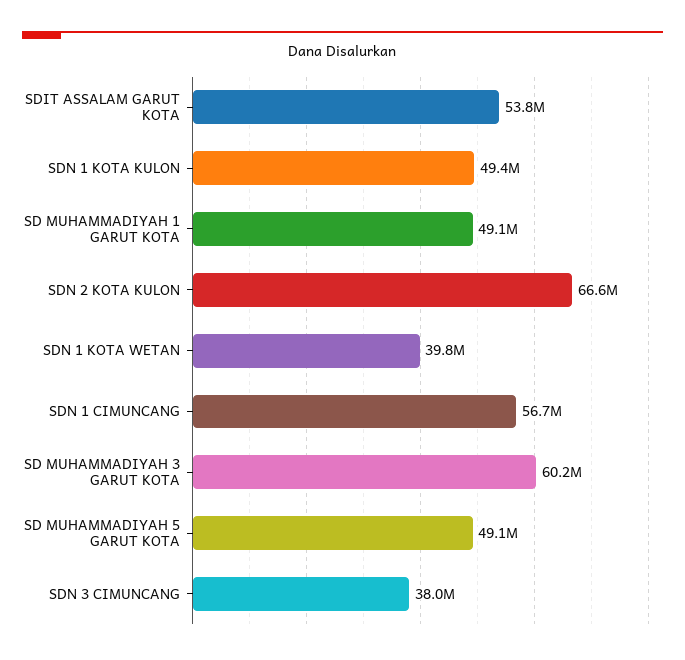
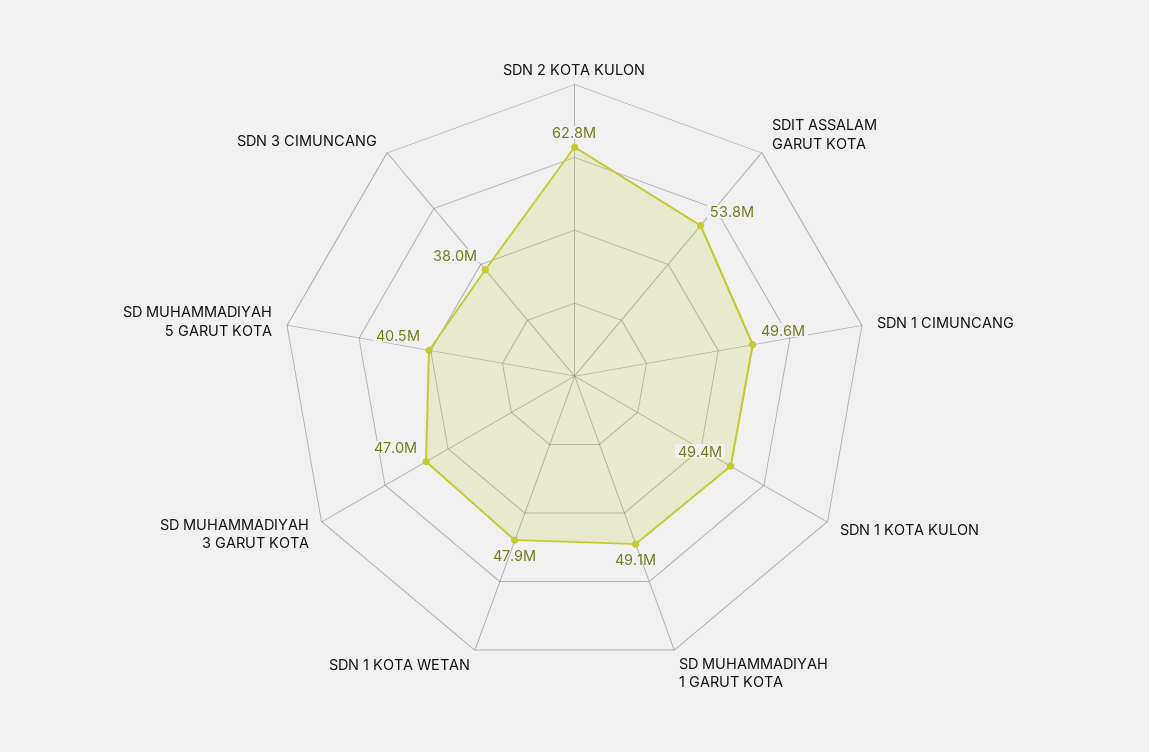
  {
    "SDIT ASSALAM GARUT KOTA": 53800000,
    "SDN 1 KOTA KULON": 49400000,
    "SD MUHAMMADIYAH 1 GARUT KOTA": 49100000,
-   "SDN 2 KOTA KULON": 66600000,
+   "SDN 2 KOTA KULON": 62800000,
-   "SDN 1 KOTA WETAN": 39800000,
+   "SDN 1 KOTA WETAN": 47900000,
-   "SDN 1 CIMUNCANG": 56700000,
+   "SDN 1 CIMUNCANG": 49600000,
-   "SD MUHAMMADIYAH 3 GARUT KOTA": 60200000,
+   "SD MUHAMMADIYAH 3 GARUT KOTA": 47000000,
-   "SD MUHAMMADIYAH 5 GARUT KOTA": 49100000,
+   "SD MUHAMMADIYAH 5 GARUT KOTA": 40500000,
    "SDN 3 CIMUNCANG": 38000000
  }

